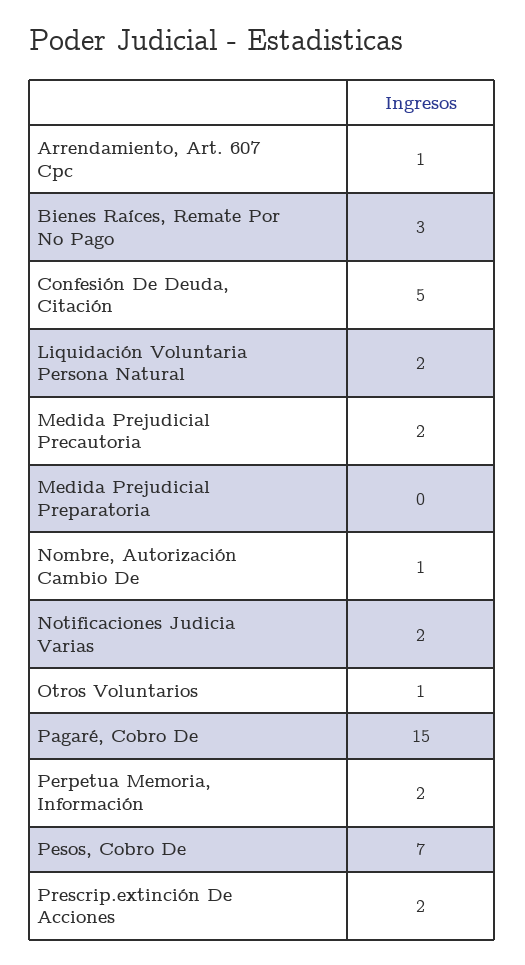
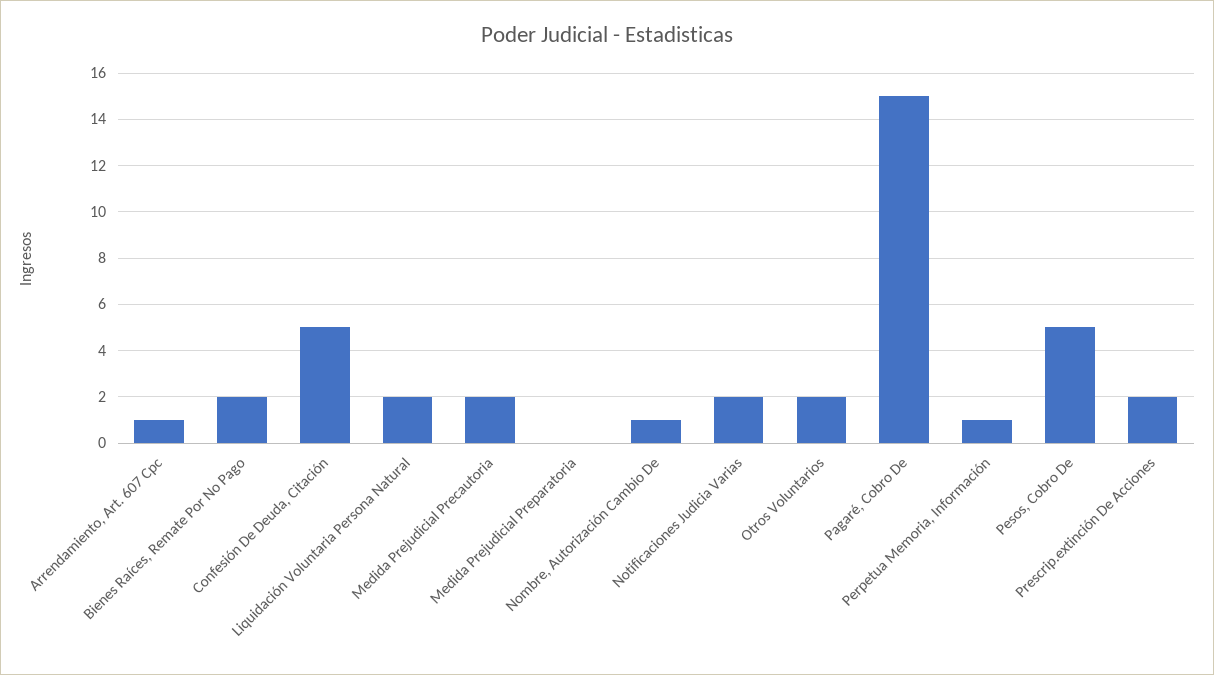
  {
    "Arrendamiento, Art. 607 Cpc": 1,
-   "Bienes Raíces, Remate Por No Pago": 3,
+   "Bienes Raíces, Remate Por No Pago": 2,
    "Confesión De Deuda, Citación": 5,
    "Liquidación Voluntaria Persona Natural": 2,
    "Medida Prejudicial Precautoria": 2,
    "Medida Prejudicial Preparatoria": 0,
    "Nombre, Autorización Cambio De": 1,
    "Notificaciones Judicia Varias": 2,
-   "Otros Voluntarios": 1,
+   "Otros Voluntarios": 2,
    "Pagaré, Cobro De": 15,
-   "Perpetua Memoria, Información": 2,
+   "Perpetua Memoria, Información": 1,
-   "Pesos, Cobro De": 7,
+   "Pesos, Cobro De": 5,
    "Prescrip.extinción De Acciones": 2
  }

